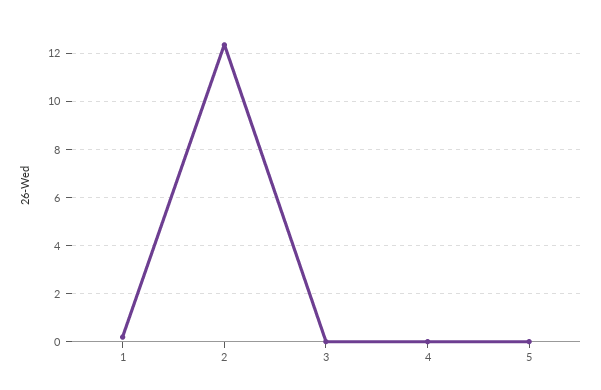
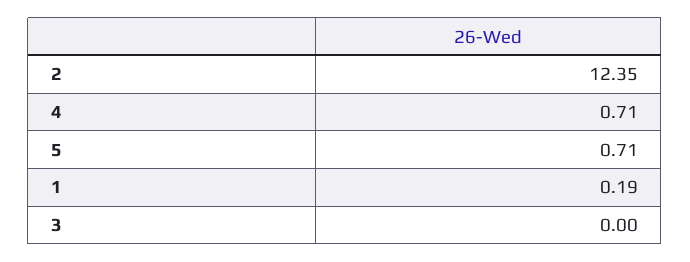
  {
    "1": 0.19,
    "2": 12.35,
    "3": 0,
-   "4": 0,
+   "4": 0.71,
-   "5": 0
+   "5": 0.71
  }

